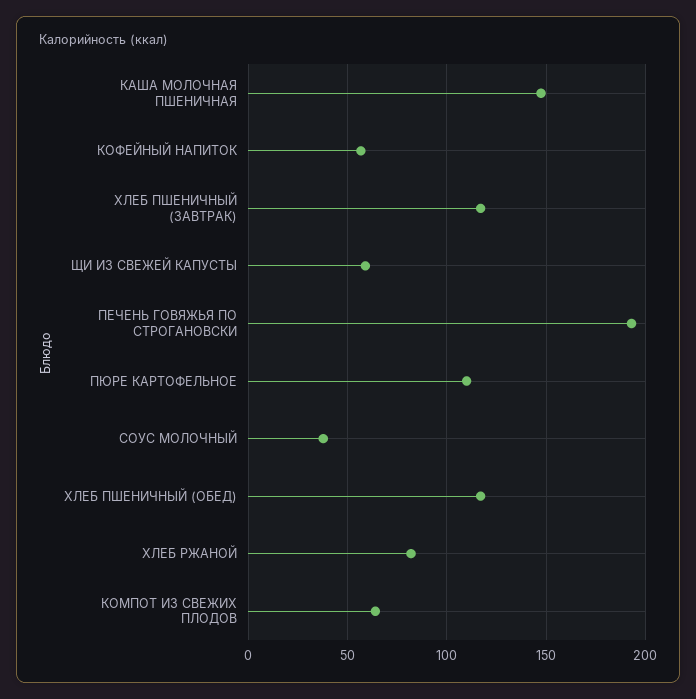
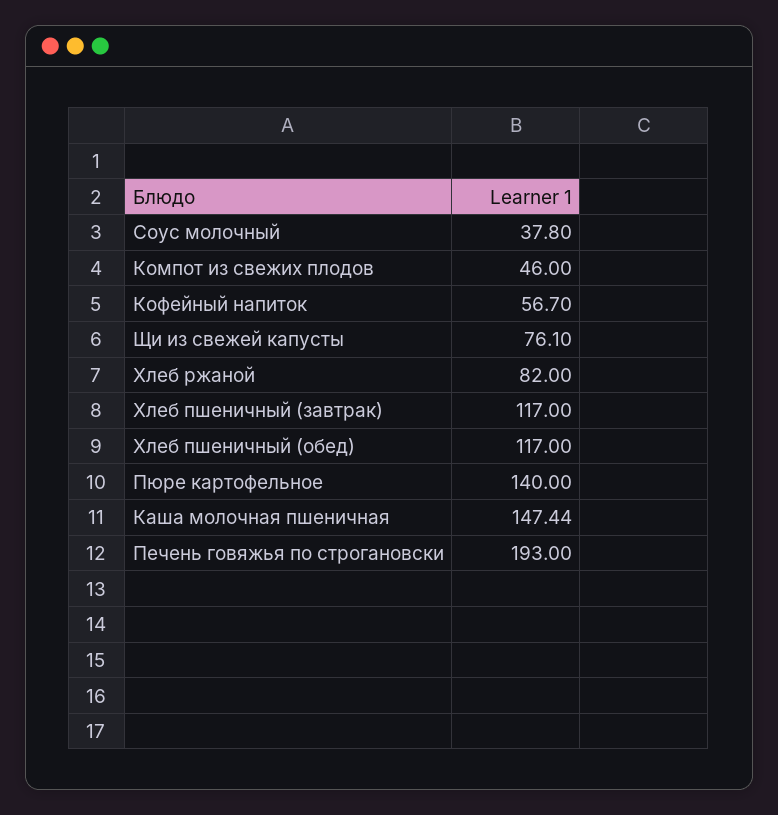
  {
    "КАША МОЛОЧНАЯ ПШЕНИЧНАЯ": 147.44,
    "КОФЕЙНЫЙ НАПИТОК": 56.7,
    "ХЛЕБ ПШЕНИЧНЫЙ (ЗАВТРАК)": 117,
-   "ЩИ ИЗ СВЕЖЕЙ КАПУСТЫ": 60,
+   "ЩИ ИЗ СВЕЖЕЙ КАПУСТЫ": 76.1,
    "ПЕЧЕНЬ ГОВЯЖЬЯ ПО СТРОГАНОВСКИ": 193,
-   "ПЮРЕ КАРТОФЕЛЬНОЕ": 110,
+   "ПЮРЕ КАРТОФЕЛЬНОЕ": 140,
    "СОУС МОЛОЧНЫЙ": 37.8,
    "ХЛЕБ ПШЕНИЧНЫЙ (ОБЕД)": 117,
    "ХЛЕБ РЖАНОЙ": 82,
-   "КОМПОТ ИЗ СВЕЖИХ ПЛОДОВ": 65
+   "КОМПОТ ИЗ СВЕЖИХ ПЛОДОВ": 46
  }

